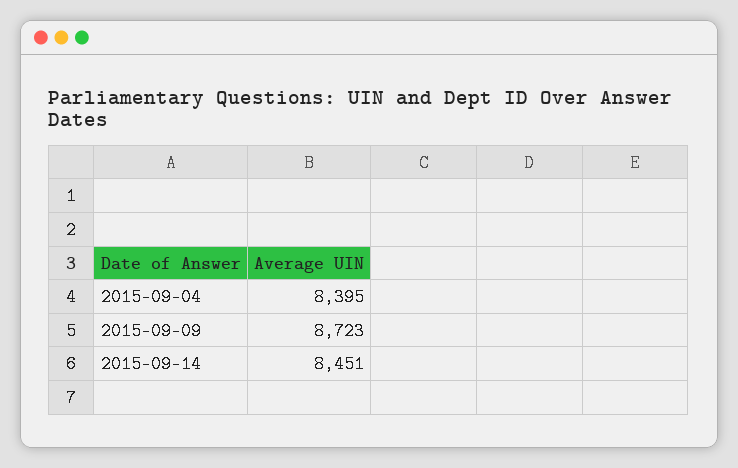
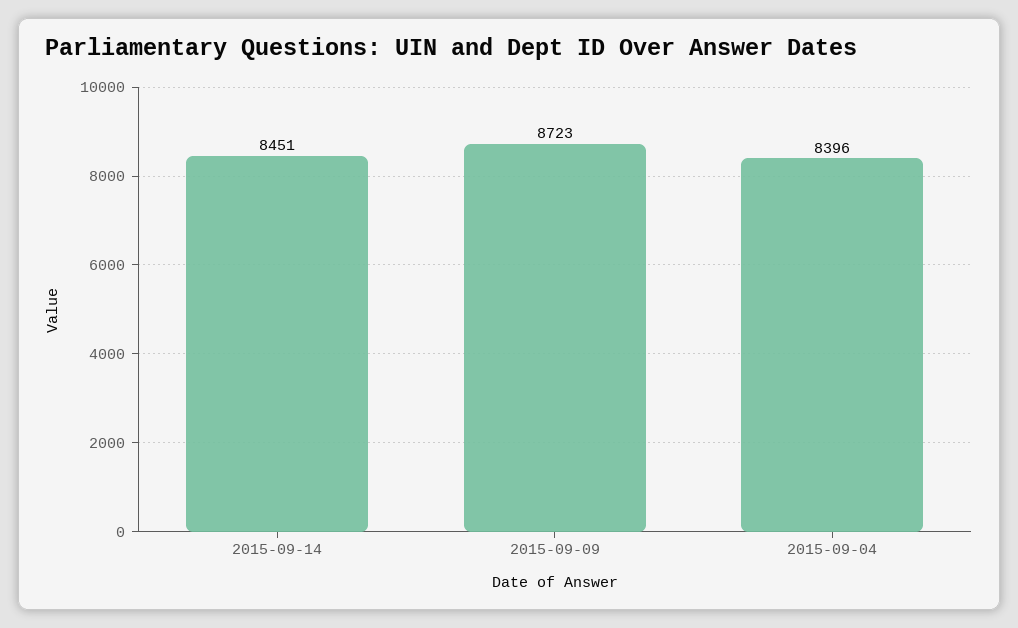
  {
-   "2015-09-04": 8395,
+   "2015-09-04": 8396,
    "2015-09-09": 8723,
    "2015-09-14": 8451
  }

